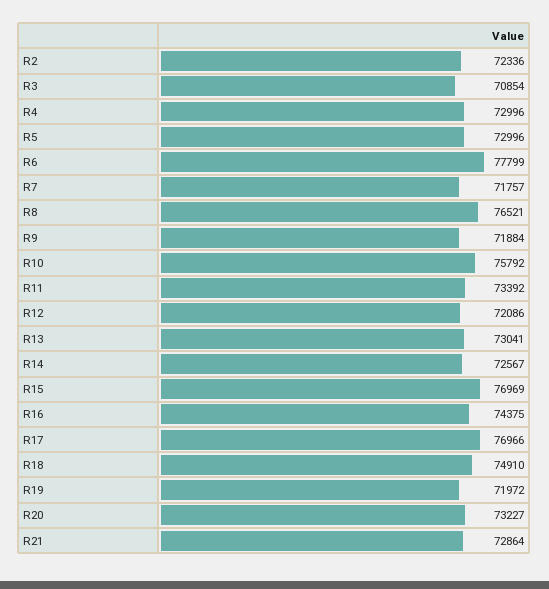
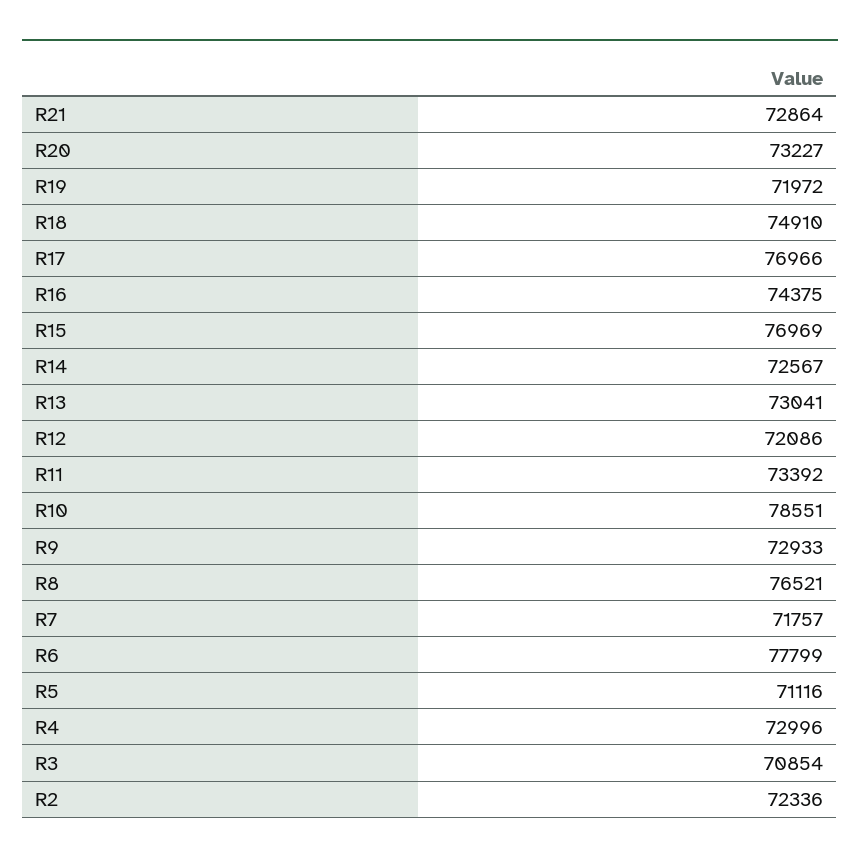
  {
    "R2": 72336,
    "R3": 70854,
    "R4": 72996,
-   "R5": 72996,
+   "R5": 71116,
    "R6": 77799,
    "R7": 71757,
    "R8": 76521,
-   "R9": 71884,
+   "R9": 72933,
-   "R10": 75792,
+   "R10": 78551,
    "R11": 73392,
    "R12": 72086,
    "R13": 73041,
    "R14": 72567,
    "R15": 76969,
    "R16": 74375,
    "R17": 76966,
    "R18": 74910,
    "R19": 71972,
    "R20": 73227,
    "R21": 72864
  }

